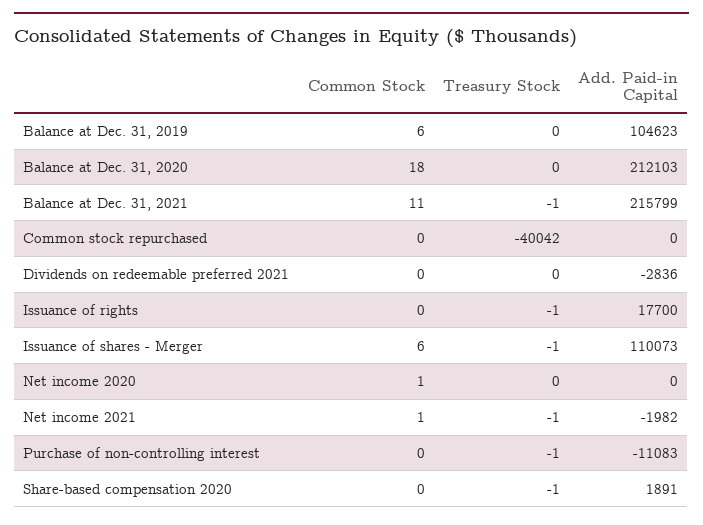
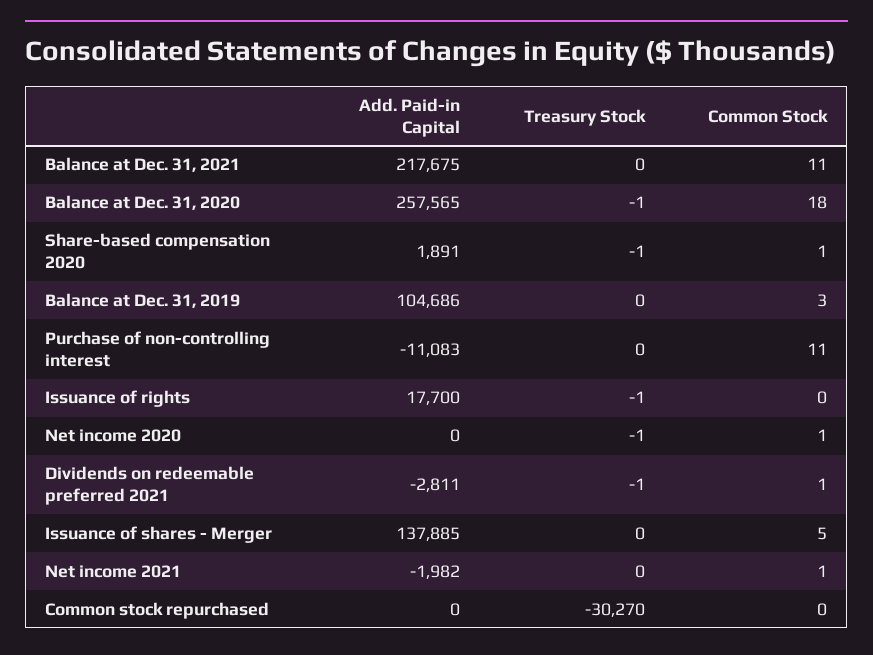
  {
    "Common Stock": {
-     "Balance at Dec. 31, 2019": 6,
+     "Balance at Dec. 31, 2019": 3,
      "Balance at Dec. 31, 2020": 18,
      "Balance at Dec. 31, 2021": 11,
      "Common stock repurchased": 0,
-     "Dividends on redeemable preferred 2021": 0,
+     "Dividends on redeemable preferred 2021": 1,
      "Issuance of rights": 0,
-     "Issuance of shares - Merger": 6,
+     "Issuance of shares - Merger": 5,
      "Net income 2020": 1,
      "Net income 2021": 1,
-     "Purchase of non-controlling interest": 0,
+     "Purchase of non-controlling interest": 11,
-     "Share-based compensation 2020": 0
+     "Share-based compensation 2020": 1
    },
    "Treasury Stock": {
      "Balance at Dec. 31, 2019": 0,
-     "Balance at Dec. 31, 2020": 0,
+     "Balance at Dec. 31, 2020": -1,
-     "Balance at Dec. 31, 2021": -1,
+     "Balance at Dec. 31, 2021": 0,
-     "Common stock repurchased": -40042,
+     "Common stock repurchased": -30270,
-     "Dividends on redeemable preferred 2021": 0,
+     "Dividends on redeemable preferred 2021": -1,
      "Issuance of rights": -1,
-     "Issuance of shares - Merger": -1,
+     "Issuance of shares - Merger": 0,
-     "Net income 2020": 0,
+     "Net income 2020": -1,
-     "Net income 2021": -1,
+     "Net income 2021": 0,
-     "Purchase of non-controlling interest": -1,
+     "Purchase of non-controlling interest": 0,
      "Share-based compensation 2020": -1
    },
    "Add. Paid-in Capital": {
-     "Balance at Dec. 31, 2019": 104623,
+     "Balance at Dec. 31, 2019": 104686,
-     "Balance at Dec. 31, 2020": 212103,
+     "Balance at Dec. 31, 2020": 257565,
-     "Balance at Dec. 31, 2021": 215799,
+     "Balance at Dec. 31, 2021": 217675,
      "Common stock repurchased": 0,
-     "Dividends on redeemable preferred 2021": -2836,
+     "Dividends on redeemable preferred 2021": -2811,
      "Issuance of rights": 17700,
-     "Issuance of shares - Merger": 110073,
+     "Issuance of shares - Merger": 137885,
      "Net income 2020": 0,
      "Net income 2021": -1982,
      "Purchase of non-controlling interest": -11083,
      "Share-based compensation 2020": 1891
    }
  }

